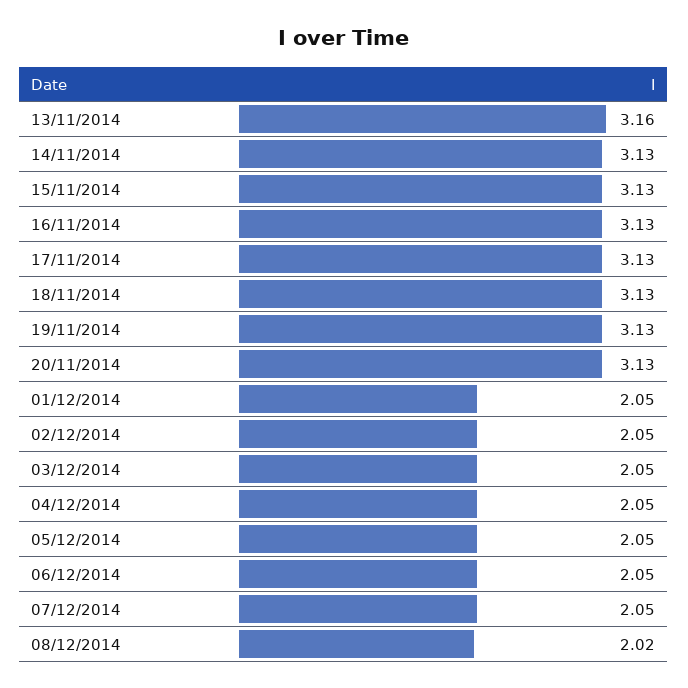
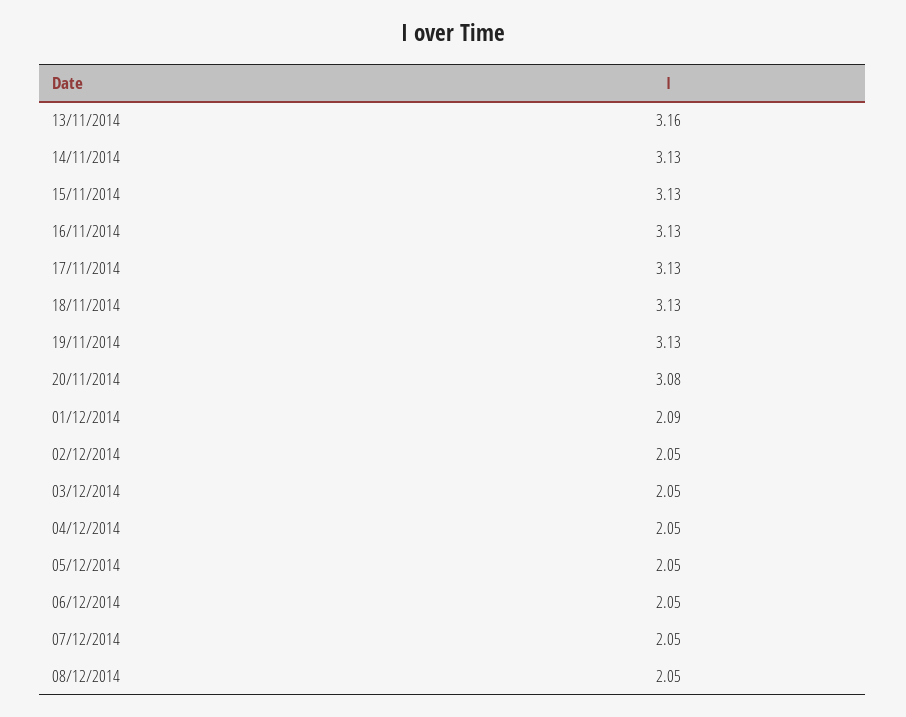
  {
    "13/11/2014": 3.16,
    "14/11/2014": 3.13,
    "15/11/2014": 3.13,
    "16/11/2014": 3.13,
    "17/11/2014": 3.13,
    "18/11/2014": 3.13,
    "19/11/2014": 3.13,
-   "20/11/2014": 3.13,
+   "20/11/2014": 3.08,
-   "01/12/2014": 2.05,
+   "01/12/2014": 2.09,
    "02/12/2014": 2.05,
    "03/12/2014": 2.05,
    "04/12/2014": 2.05,
    "05/12/2014": 2.05,
    "06/12/2014": 2.05,
    "07/12/2014": 2.05,
-   "08/12/2014": 2.02
+   "08/12/2014": 2.05
  }

